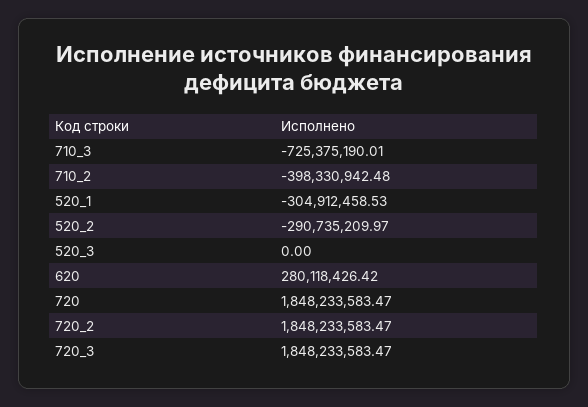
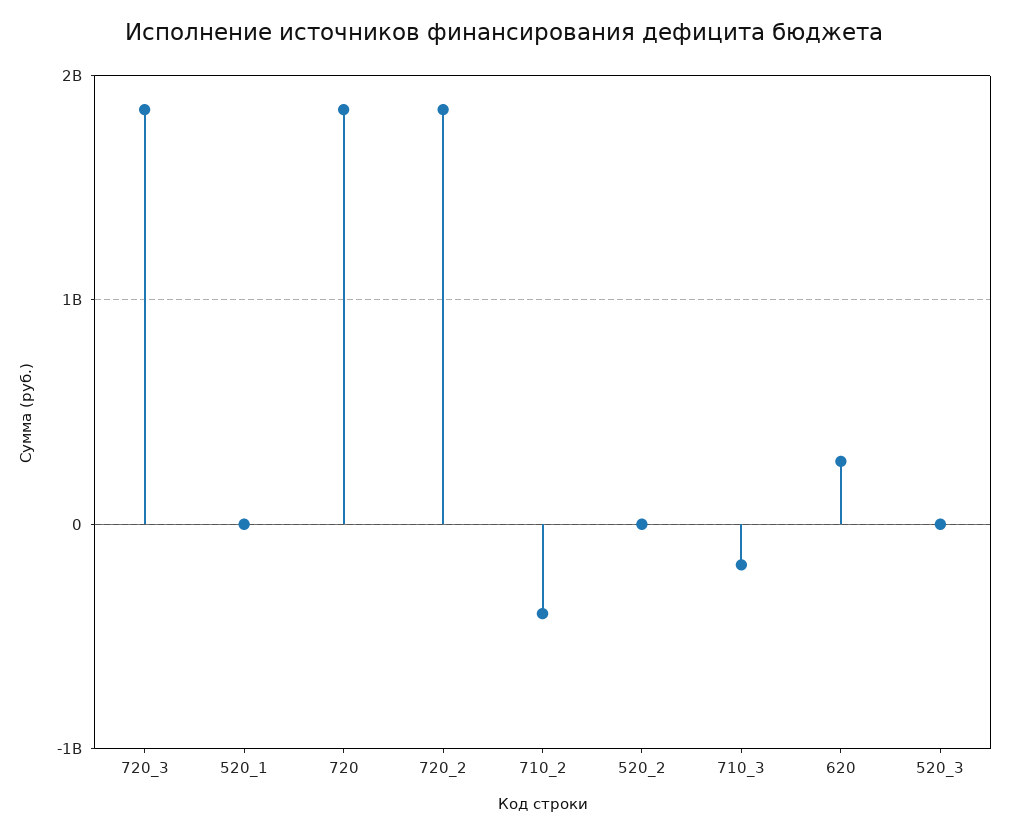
  {
-   "710_3": -725375190.01,
+   "710_3": -200000000,
    "710_2": -398330942.48,
-   "520_1": -304912458.53,
+   "520_1": 0,
-   "520_2": -290735209.97,
+   "520_2": 0,
    "520_3": 0,
    "620": 280118426.42,
    "720": 1848233583.47,
    "720_2": 1848233583.47,
    "720_3": 1848233583.47
  }

